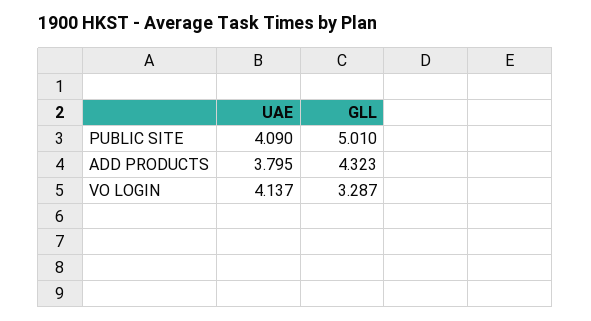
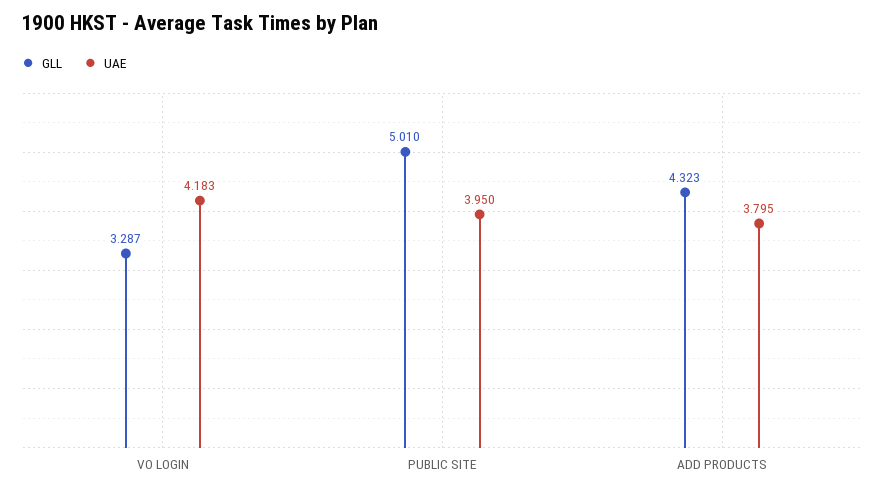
  {
    "UAE": {
-     "PUBLIC SITE": 4.09,
+     "PUBLIC SITE": 3.95,
      "ADD PRODUCTS": 3.795,
-     "VO LOGIN": 4.137
+     "VO LOGIN": 4.183
    },
    "GLL": {
      "PUBLIC SITE": 5.01,
      "ADD PRODUCTS": 4.323,
      "VO LOGIN": 3.287
    }
  }

